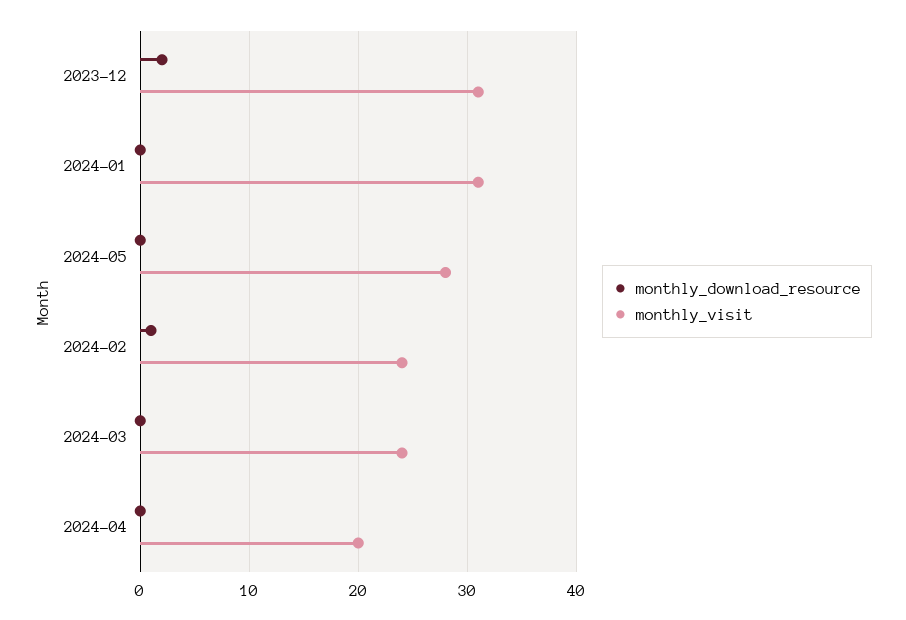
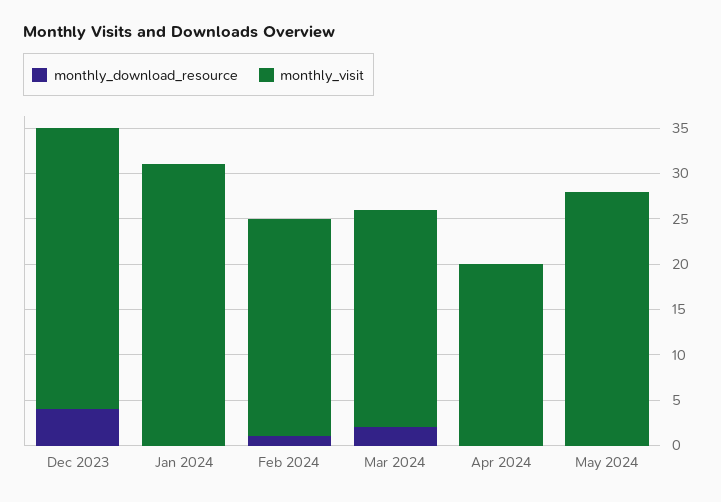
  {
    "monthly_download_resource": {
-     "2023-12": 2,
+     "2023-12": 4,
      "2024-01": 0,
      "2024-05": 0,
      "2024-02": 1,
-     "2024-03": 0,
+     "2024-03": 2,
      "2024-04": 0
    },
    "monthly_visit": {
      "2023-12": 31,
      "2024-01": 31,
      "2024-05": 28,
      "2024-02": 24,
      "2024-03": 24,
      "2024-04": 20
    }
  }

